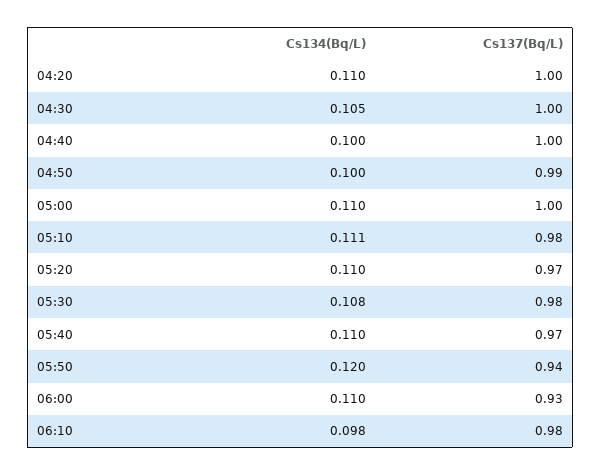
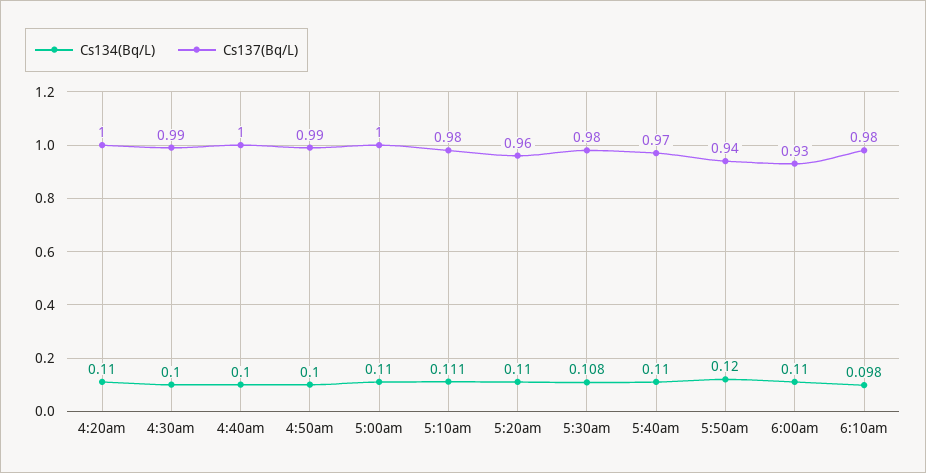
  {
    "Cs134(Bq/L)": {
      "04:20": 0.11,
-     "04:30": 0.105,
+     "04:30": 0.1,
      "04:40": 0.1,
      "04:50": 0.1,
      "05:00": 0.11,
      "05:10": 0.111,
      "05:20": 0.11,
      "05:30": 0.108,
      "05:40": 0.11,
      "05:50": 0.12,
      "06:00": 0.11,
      "06:10": 0.098
    },
    "Cs137(Bq/L)": {
      "04:20": 1,
-     "04:30": 1,
+     "04:30": 0.99,
      "04:40": 1,
      "04:50": 0.99,
      "05:00": 1,
      "05:10": 0.98,
-     "05:20": 0.97,
+     "05:20": 0.96,
      "05:30": 0.98,
      "05:40": 0.97,
      "05:50": 0.94,
      "06:00": 0.93,
      "06:10": 0.98
    }
  }

